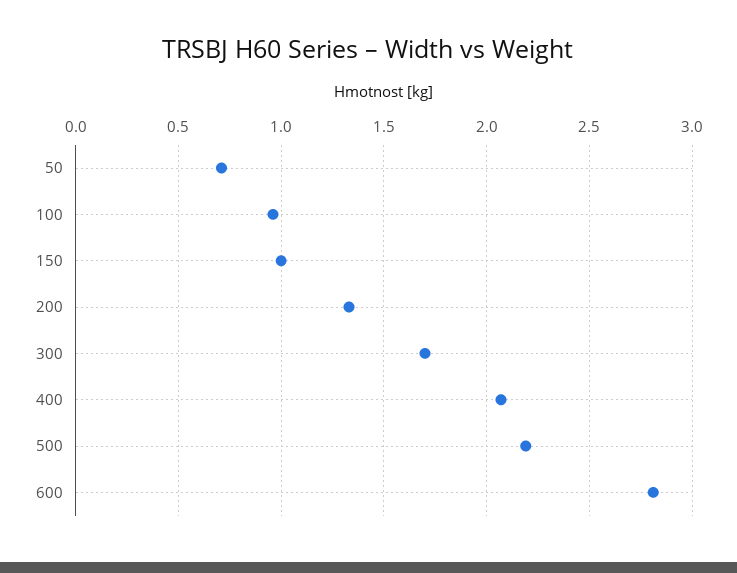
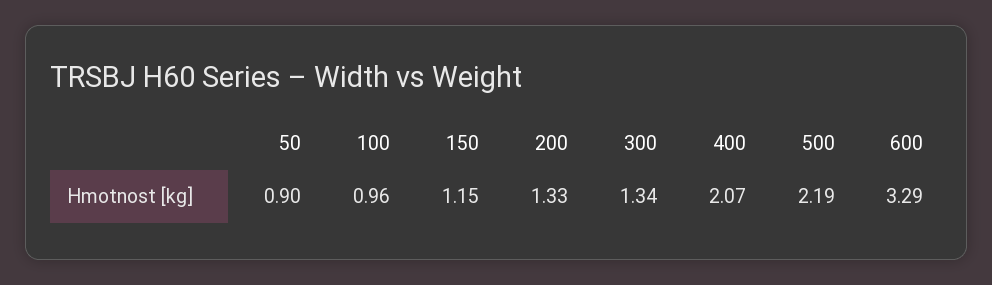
  {
-   "50": 0.7,
+   "50": 0.9,
    "100": 0.96,
-   "150": 1,
+   "150": 1.15,
    "200": 1.33,
-   "300": 1.7,
+   "300": 1.34,
    "400": 2.07,
    "500": 2.19,
-   "600": 2.8
+   "600": 3.29
  }

